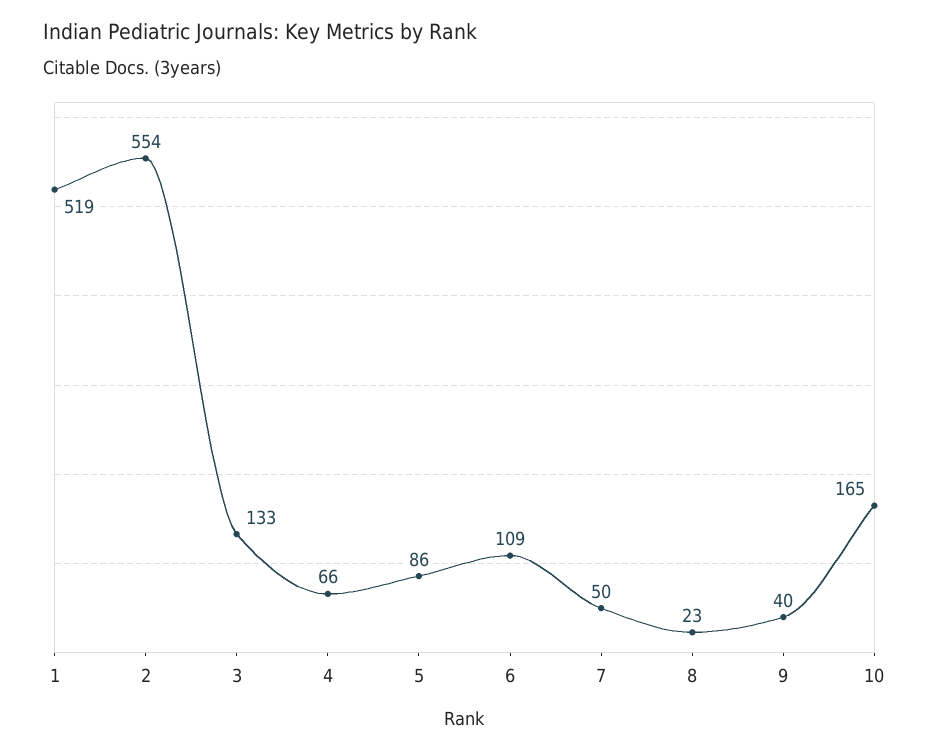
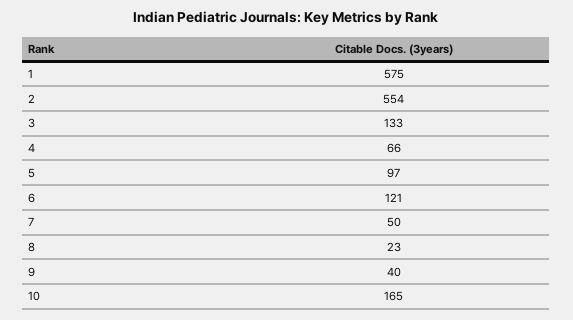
  {
-   "1": 519,
+   "1": 575,
    "2": 554,
    "3": 133,
    "4": 66,
-   "5": 86,
+   "5": 97,
-   "6": 109,
+   "6": 121,
    "7": 50,
    "8": 23,
    "9": 40,
    "10": 165
  }

